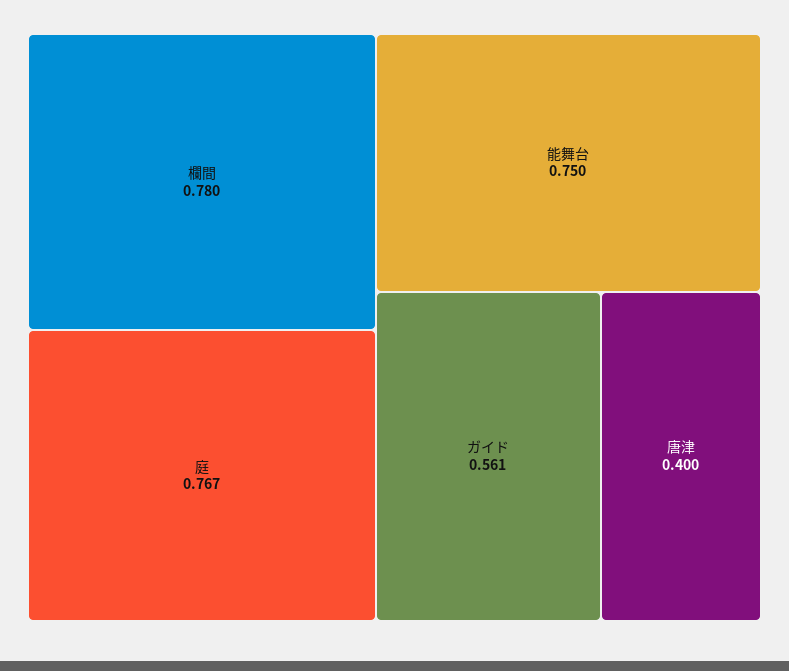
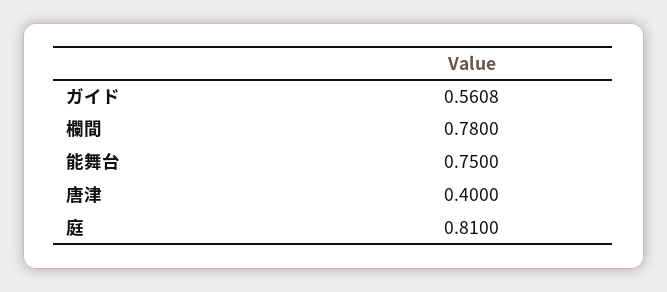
  {
    "欄間": 0.78,
-   "庭": 0.767,
+   "庭": 0.81,
    "能舞台": 0.75,
    "ガイド": 0.5608,
    "唐津": 0.4
  }

